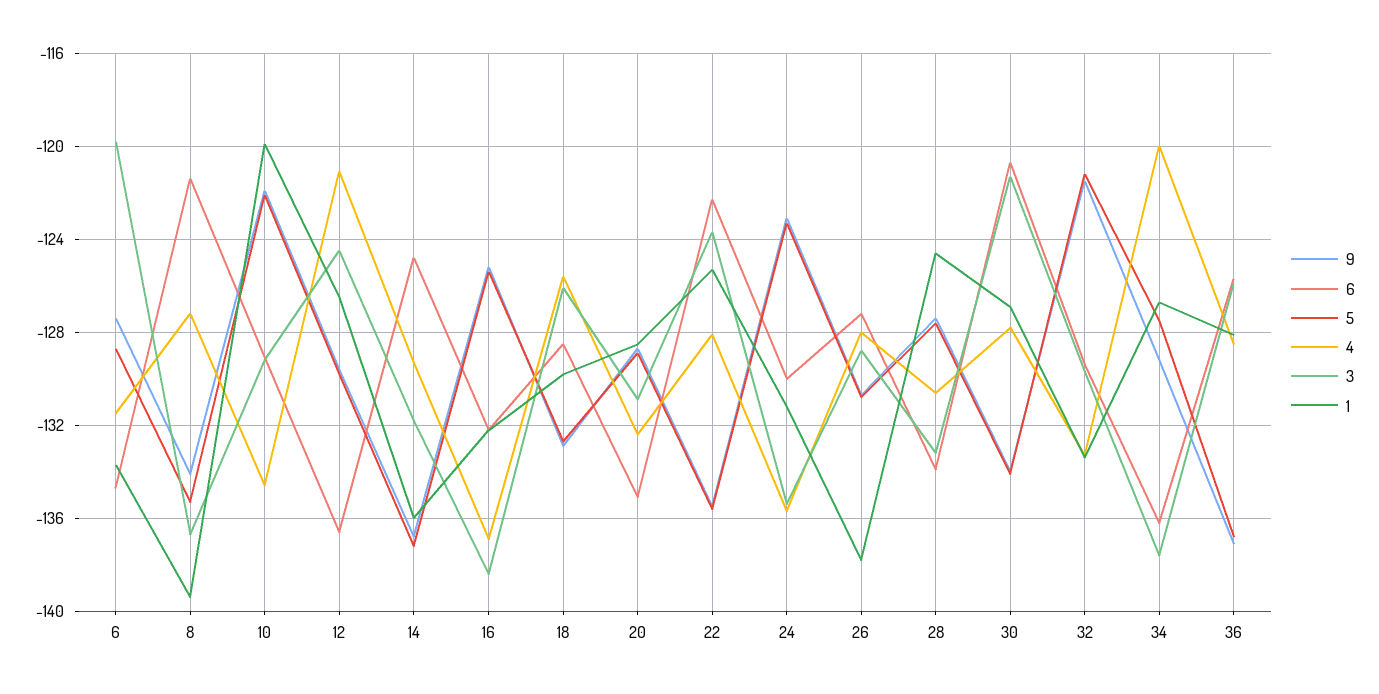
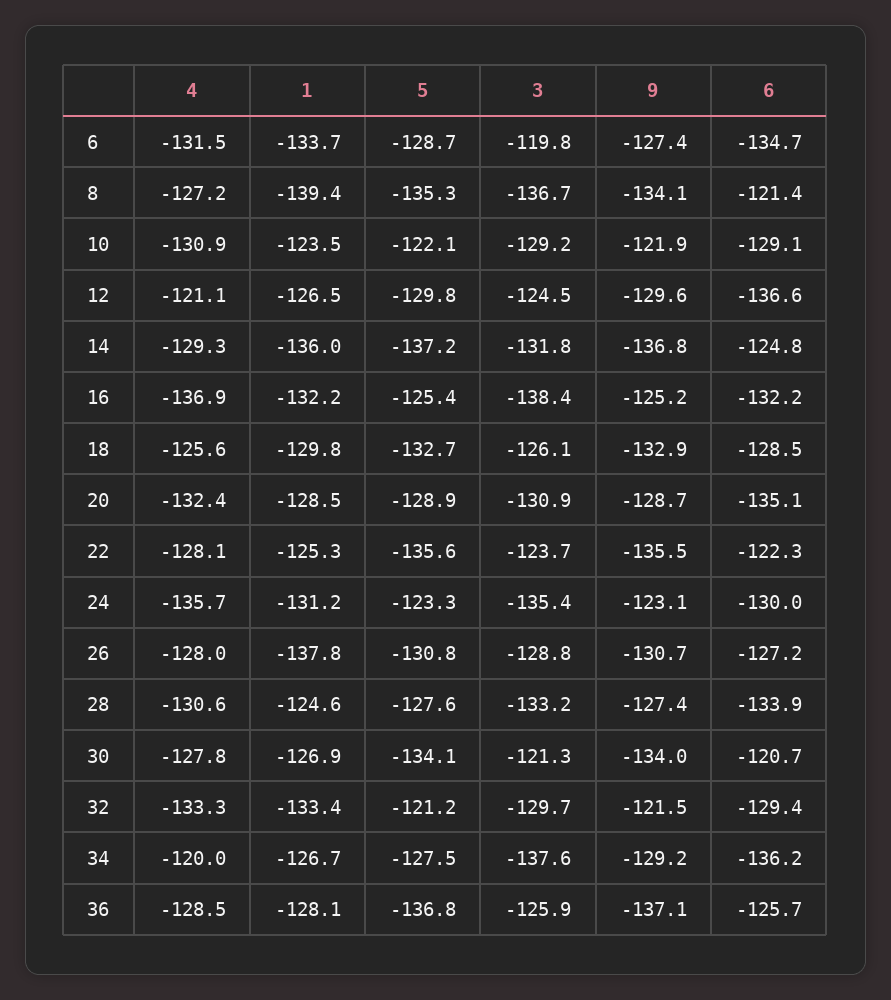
  {
    "9": {
      "6": -127.4,
      "8": -134.1,
      "10": -121.9,
      "12": -129.6,
      "14": -136.8,
      "16": -125.2,
      "18": -132.9,
      "20": -128.7,
      "22": -135.5,
      "24": -123.1,
      "26": -130.7,
      "28": -127.4,
      "30": -134,
      "32": -121.5,
      "34": -129.2,
      "36": -137.1
    },
    "6": {
      "6": -134.7,
      "8": -121.4,
      "10": -129.1,
      "12": -136.6,
      "14": -124.8,
      "16": -132.2,
      "18": -128.5,
      "20": -135.1,
      "22": -122.3,
      "24": -130,
      "26": -127.2,
      "28": -133.9,
      "30": -120.7,
      "32": -129.4,
      "34": -136.2,
      "36": -125.7
    },
    "5": {
      "6": -128.7,
      "8": -135.3,
      "10": -122.1,
      "12": -129.8,
      "14": -137.2,
      "16": -125.4,
      "18": -132.7,
      "20": -128.9,
      "22": -135.6,
      "24": -123.3,
      "26": -130.8,
      "28": -127.6,
      "30": -134.1,
      "32": -121.2,
      "34": -127.5,
      "36": -136.8
    },
    "4": {
      "6": -131.5,
      "8": -127.2,
-     "10": -134.5,
+     "10": -130.9,
      "12": -121.1,
      "14": -129.3,
      "16": -136.9,
      "18": -125.6,
      "20": -132.4,
      "22": -128.1,
      "24": -135.7,
      "26": -128,
      "28": -130.6,
      "30": -127.8,
      "32": -133.3,
      "34": -120,
      "36": -128.5
    },
    "3": {
      "6": -119.8,
      "8": -136.7,
      "10": -129.2,
      "12": -124.5,
      "14": -131.8,
      "16": -138.4,
      "18": -126.1,
      "20": -130.9,
      "22": -123.7,
      "24": -135.4,
      "26": -128.8,
      "28": -133.2,
      "30": -121.3,
      "32": -129.7,
      "34": -137.6,
      "36": -125.9
    },
    "1": {
      "6": -133.7,
      "8": -139.4,
-     "10": -120,
+     "10": -123.5,
      "12": -126.5,
      "14": -136,
      "16": -132.2,
      "18": -129.8,
      "20": -128.5,
      "22": -125.3,
      "24": -131.2,
      "26": -137.8,
      "28": -124.6,
      "30": -126.9,
      "32": -133.4,
      "34": -126.7,
      "36": -128.1
    }
  }

